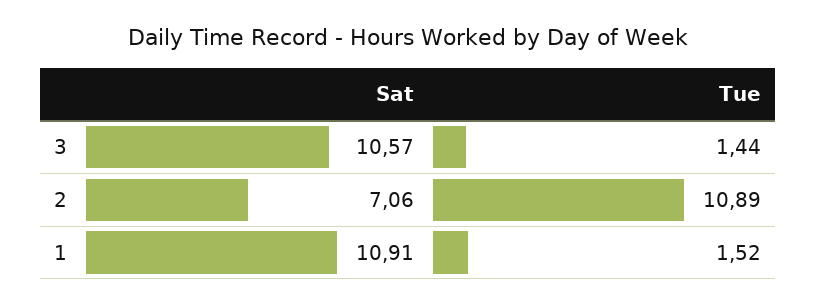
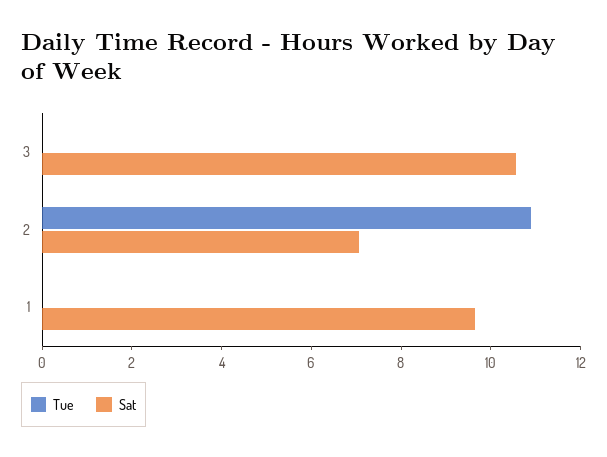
  {
    "Sat": {
      "3": 10.57,
      "2": 7.06,
-     "1": 10.91
+     "1": 9.5
    },
    "Tue": {
-     "3": 1.44,
+     "3": 0,
      "2": 10.89,
-     "1": 1.52
+     "1": 0
    }
  }

